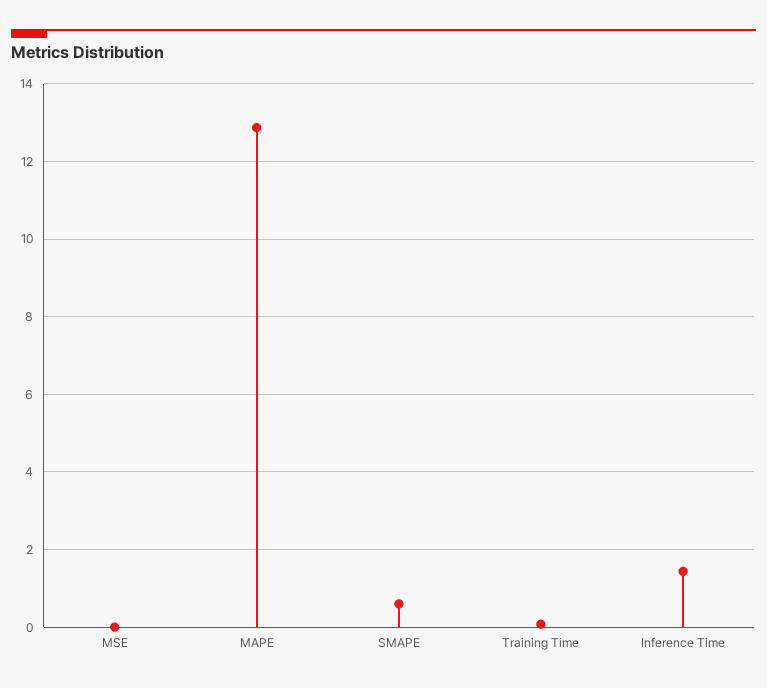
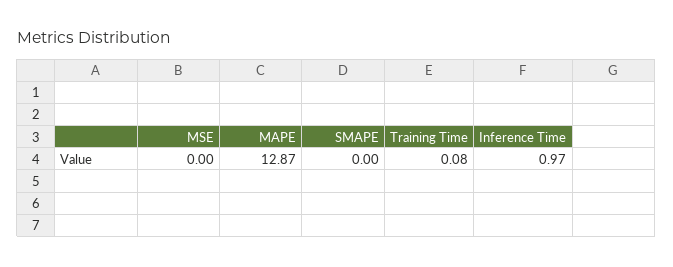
  {
    "MSE": 0,
    "MAPE": 12.87,
-   "SMAPE": 0.6,
+   "SMAPE": 0,
    "Training Time": 0.08,
-   "Inference Time": 1.4
+   "Inference Time": 0.97
  }

